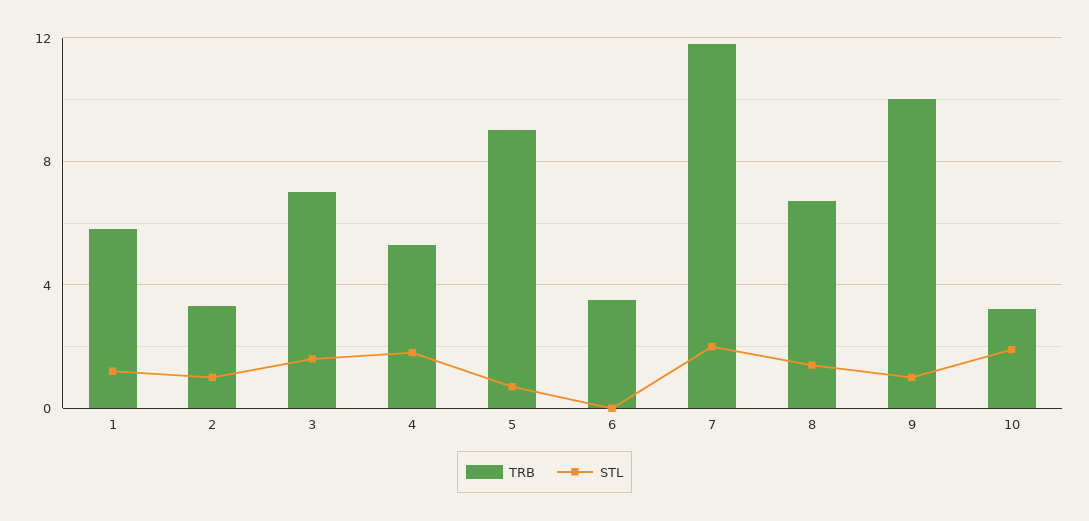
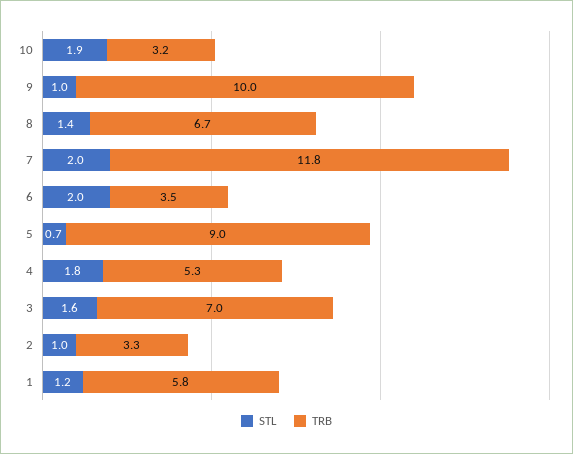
  {
    "TRB": {
      "1": 5.8,
      "2": 3.3,
      "3": 7,
      "4": 5.3,
      "5": 9,
      "6": 3.5,
      "7": 11.8,
      "8": 6.7,
      "9": 10,
      "10": 3.2
    },
    "STL": {
      "1": 1.2,
      "2": 1,
      "3": 1.6,
      "4": 1.8,
      "5": 0.7,
-     "6": 0,
+     "6": 2,
      "7": 2,
      "8": 1.4,
      "9": 1,
      "10": 1.9
    }
  }

